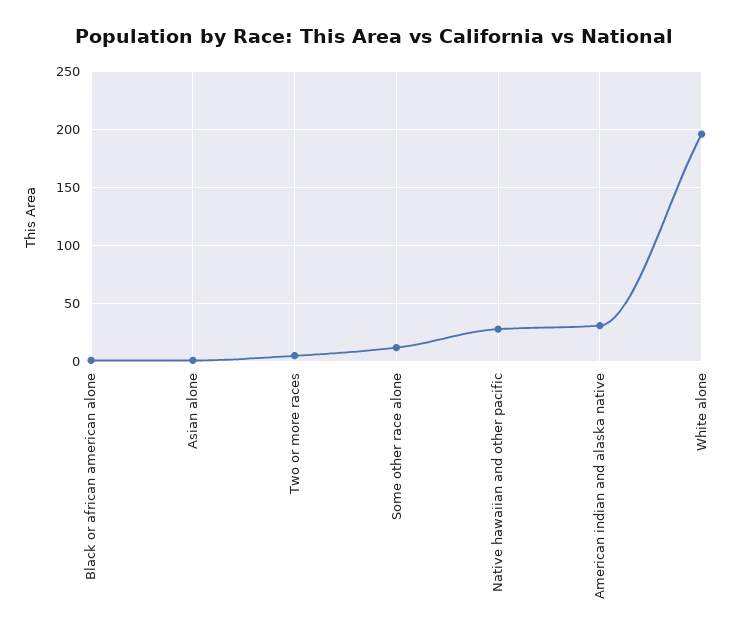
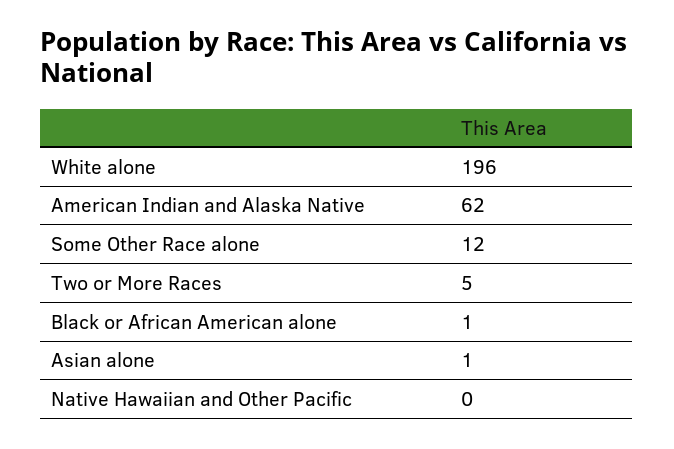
  {
    "Black or african american alone": 1,
    "Asian alone": 1,
    "Two or more races": 5,
    "Some other race alone": 12,
-   "Native hawaiian and other pacific": 30,
+   "Native hawaiian and other pacific": 0,
-   "American indian and alaska native": 30,
+   "American indian and alaska native": 62,
    "White alone": 196
  }

